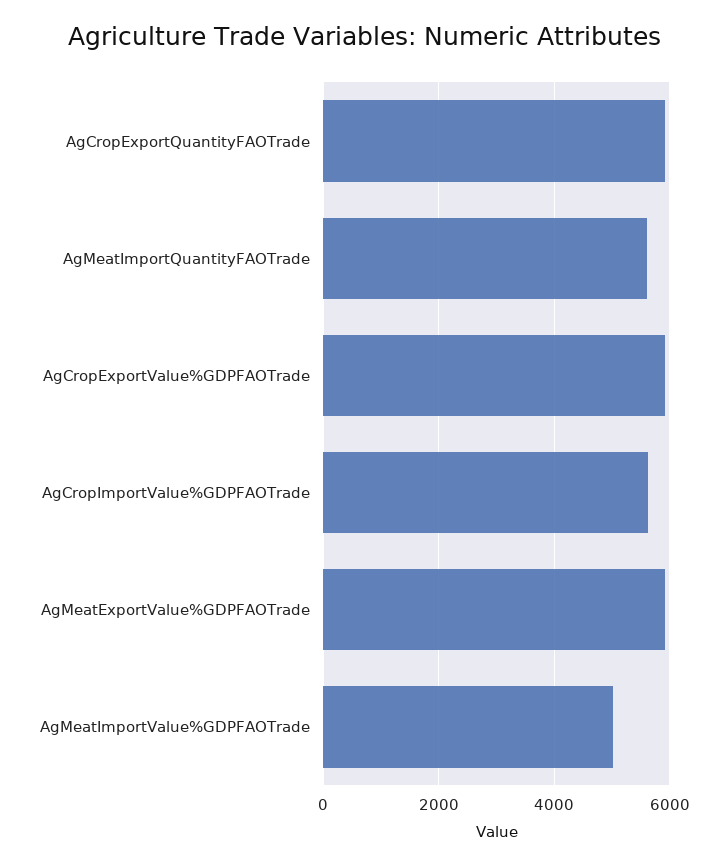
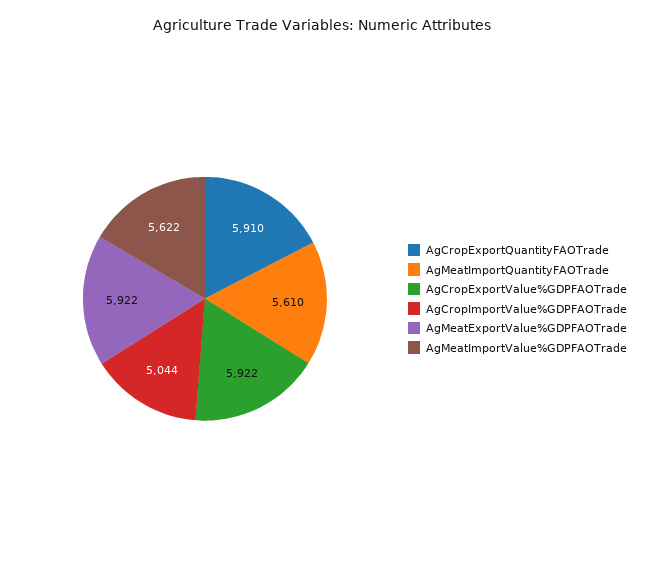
  {
    "AgCropExportQuantityFAOTrade": 5910,
    "AgMeatImportQuantityFAOTrade": 5610,
    "AgCropExportValue%GDPFAOTrade": 5922,
-   "AgCropImportValue%GDPFAOTrade": 5600,
+   "AgCropImportValue%GDPFAOTrade": 5044,
    "AgMeatExportValue%GDPFAOTrade": 5922,
-   "AgMeatImportValue%GDPFAOTrade": 5000
+   "AgMeatImportValue%GDPFAOTrade": 5622
  }

